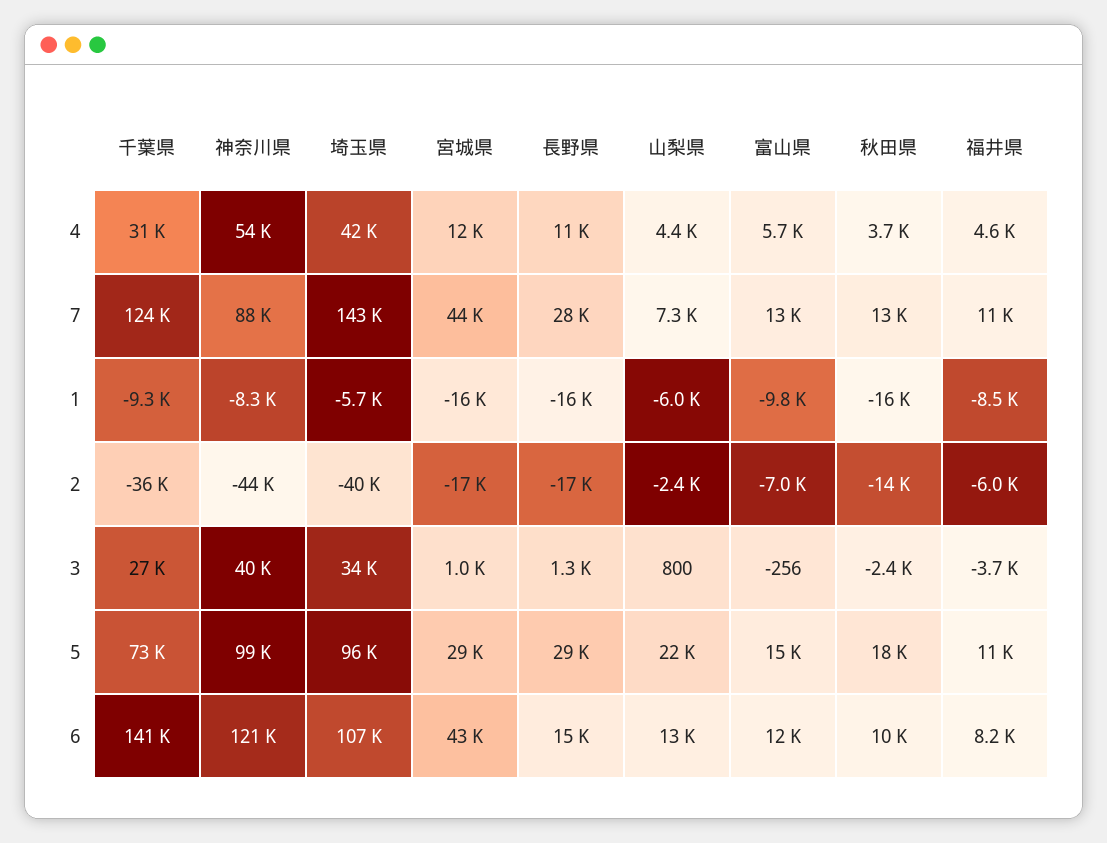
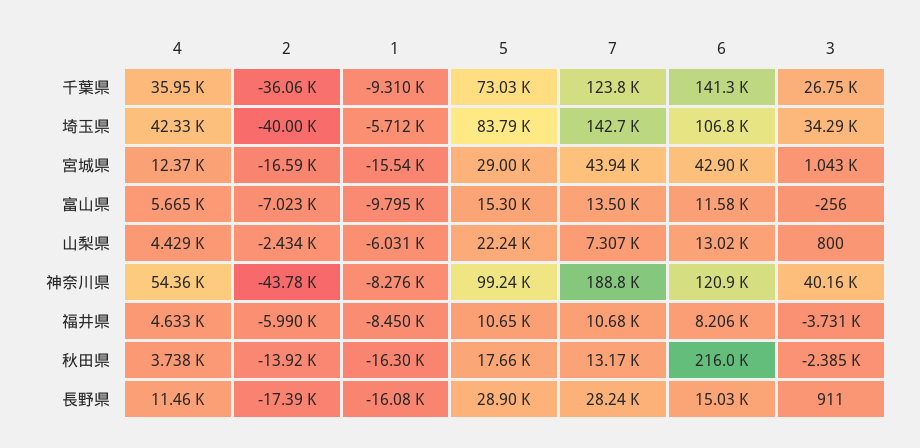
  {
    "千葉県": {
-     "4": 31000,
+     "4": 35950,
      "7": 123800,
      "1": -9310,
      "2": -36060,
      "3": 26750,
      "5": 73030,
      "6": 141300
    },
    "神奈川県": {
      "4": 54360,
-     "7": 88000,
+     "7": 188800,
      "1": -8276,
      "2": -43780,
      "3": 40160,
      "5": 99240,
      "6": 120900
    },
    "埼玉県": {
      "4": 42330,
      "7": 142700,
      "1": -5712,
      "2": -40000,
      "3": 34290,
-     "5": 96000,
+     "5": 83790,
      "6": 106800
    },
    "宮城県": {
      "4": 12370,
      "7": 43940,
      "1": -15540,
      "2": -16590,
      "3": 1043,
      "5": 29000,
      "6": 42900
    },
    "長野県": {
      "4": 11460,
      "7": 28240,
      "1": -16080,
      "2": -17390,
-     "3": 1300,
+     "3": 911,
      "5": 28900,
      "6": 15030
    },
    "山梨県": {
      "4": 4429,
      "7": 7307,
      "1": -6031,
      "2": -2434,
      "3": 800,
      "5": 22240,
      "6": 13020
    },
    "富山県": {
      "4": 5665,
      "7": 13500,
      "1": -9795,
      "2": -7023,
      "3": -256,
      "5": 15300,
      "6": 11580
    },
    "秋田県": {
      "4": 3738,
      "7": 13170,
      "1": -16300,
      "2": -13920,
      "3": -2385,
      "5": 17660,
-     "6": 10000
+     "6": 216000
    },
    "福井県": {
      "4": 4633,
      "7": 10680,
      "1": -8450,
      "2": -5990,
      "3": -3731,
      "5": 10650,
      "6": 8206
    }
  }

